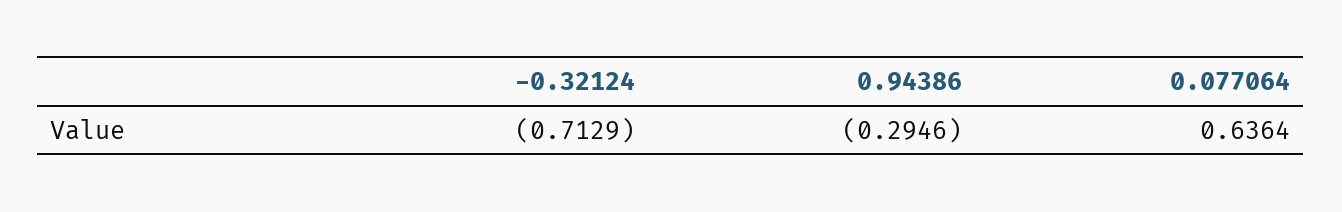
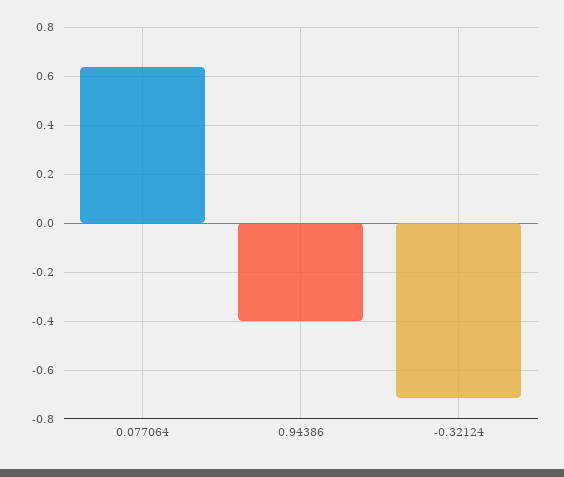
  {
    "-0.32124": -0.7129,
-   "0.94386": -0.2946,
+   "0.94386": -0.4,
    "0.077064": 0.6364
  }

